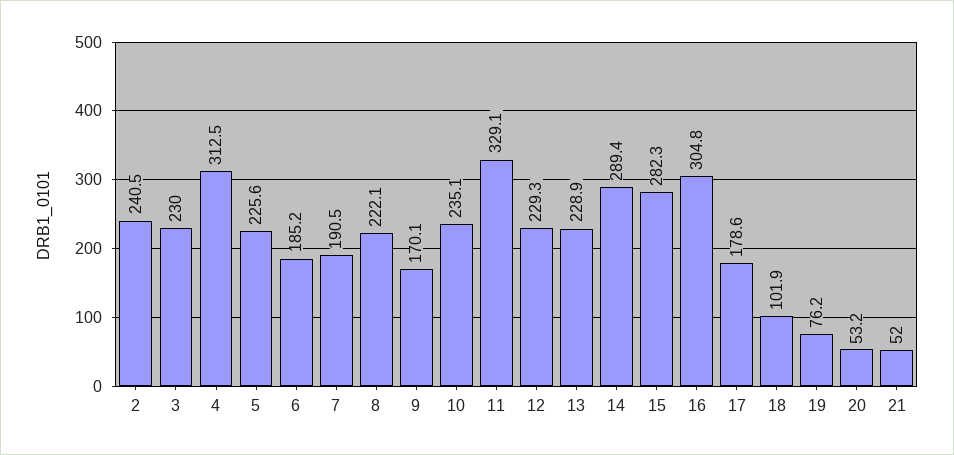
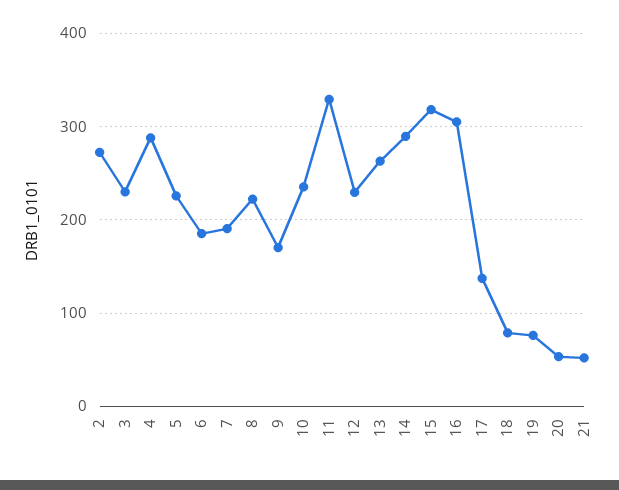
  {
-   "2": 240.5,
+   "2": 270,
    "3": 230,
-   "4": 312.5,
+   "4": 290,
    "5": 225.6,
    "6": 185.2,
    "7": 190.5,
    "8": 222.1,
    "9": 170.1,
    "10": 235.1,
    "11": 329.1,
    "12": 229.3,
-   "13": 228.9,
+   "13": 260,
    "14": 289.4,
-   "15": 282.3,
+   "15": 320,
    "16": 304.8,
-   "17": 178.6,
+   "17": 140,
-   "18": 101.9,
+   "18": 80,
    "19": 76.2,
    "20": 53.2,
    "21": 52
  }

